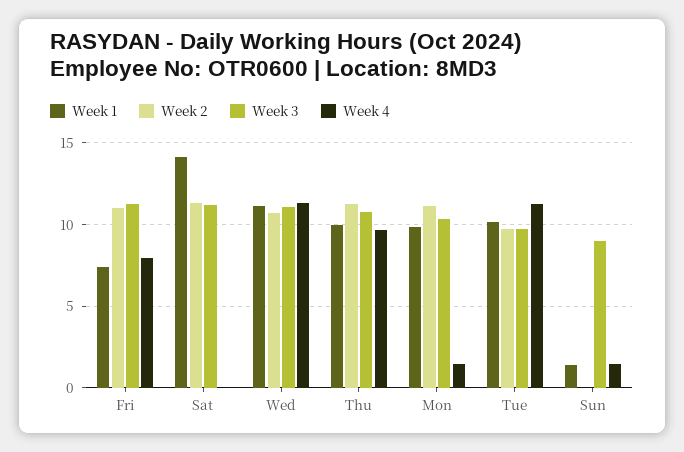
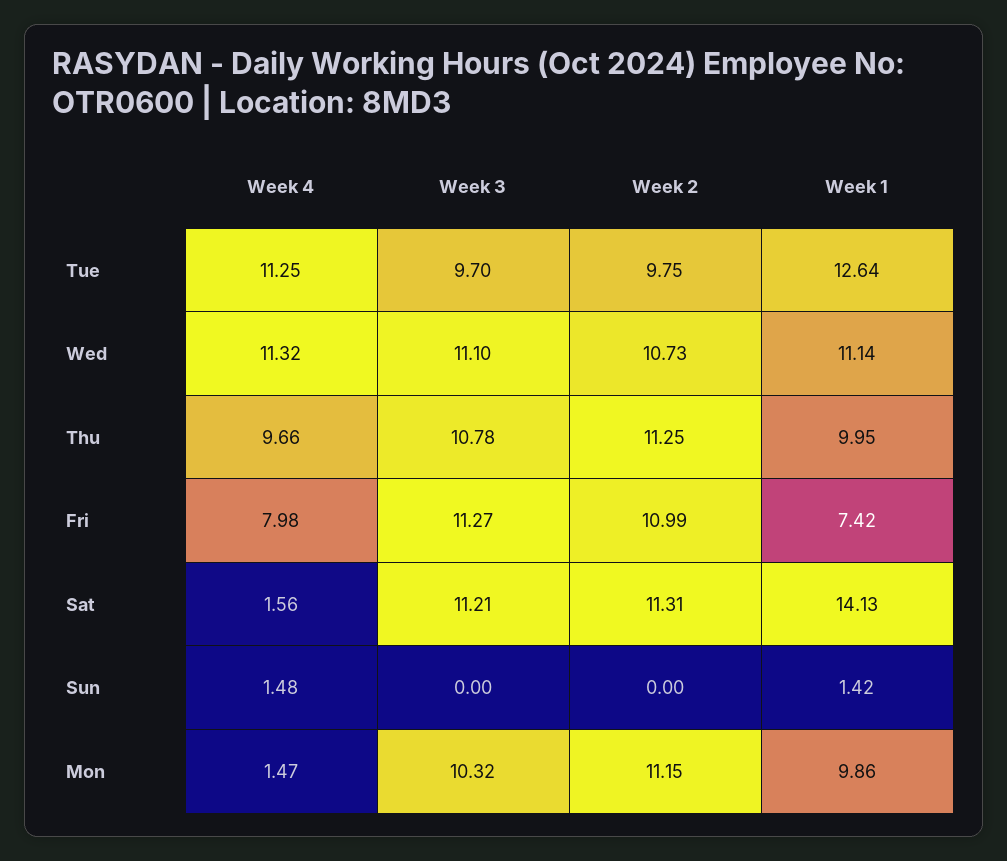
  {
    "Week 1": {
      "Fri": 7.42,
      "Sat": 14.13,
      "Wed": 11.14,
      "Thu": 9.95,
      "Mon": 9.86,
-     "Tue": 10,
+     "Tue": 12.64,
      "Sun": 1.42
    },
    "Week 2": {
      "Fri": 10.99,
      "Sat": 11.31,
      "Wed": 10.73,
      "Thu": 11.25,
      "Mon": 11.15,
      "Tue": 9.75,
      "Sun": 0
    },
    "Week 3": {
      "Fri": 11.27,
      "Sat": 11.21,
      "Wed": 11.1,
      "Thu": 10.78,
      "Mon": 10.32,
      "Tue": 9.7,
-     "Sun": 9
+     "Sun": 0
    },
    "Week 4": {
      "Fri": 7.98,
-     "Sat": 0,
+     "Sat": 1.56,
      "Wed": 11.32,
      "Thu": 9.66,
      "Mon": 1.47,
      "Tue": 11.25,
      "Sun": 1.48
    }
  }

